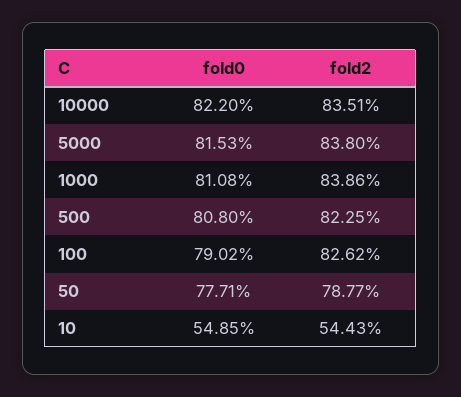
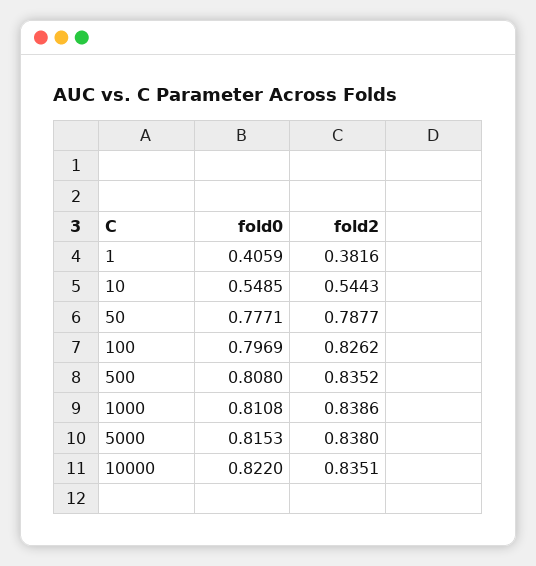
  {
    "fold0": {
      "10000": 0.822,
      "5000": 0.8153,
      "1000": 0.8108,
      "500": 0.808,
-     "100": 0.7902,
+     "100": 0.7969,
      "50": 0.7771,
-     "10": 0.5485
+     "10": 0.5485,
+     "1": 0.4059
    },
    "fold2": {
      "10000": 0.8351,
      "5000": 0.838,
      "1000": 0.8386,
-     "500": 0.8225,
+     "500": 0.8352,
      "100": 0.8262,
      "50": 0.7877,
-     "10": 0.5443
+     "10": 0.5443,
+     "1": 0.3816
    }
  }

